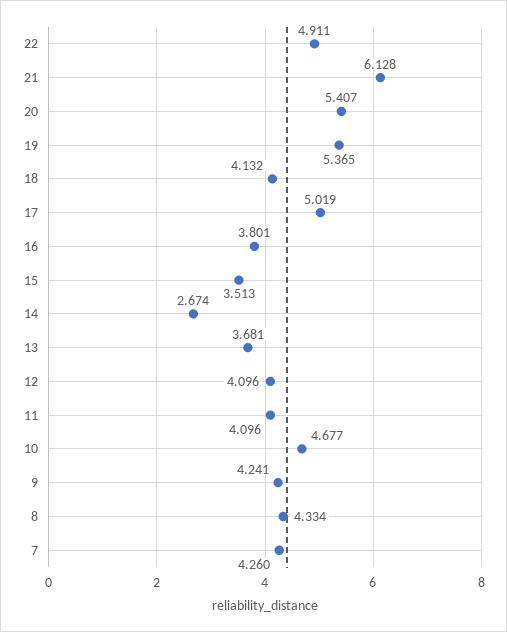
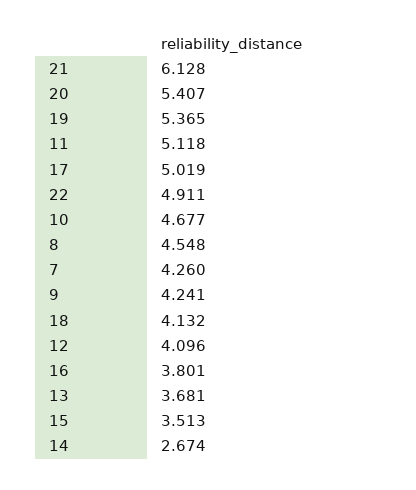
  {
    "22": 4.911,
    "21": 6.128,
    "20": 5.407,
    "19": 5.365,
    "18": 4.132,
    "17": 5.019,
    "16": 3.801,
    "15": 3.513,
    "14": 2.674,
    "13": 3.681,
    "12": 4.096,
-   "11": 4.096,
+   "11": 5.118,
    "10": 4.677,
    "9": 4.241,
-   "8": 4.334,
+   "8": 4.548,
    "7": 4.26
  }

